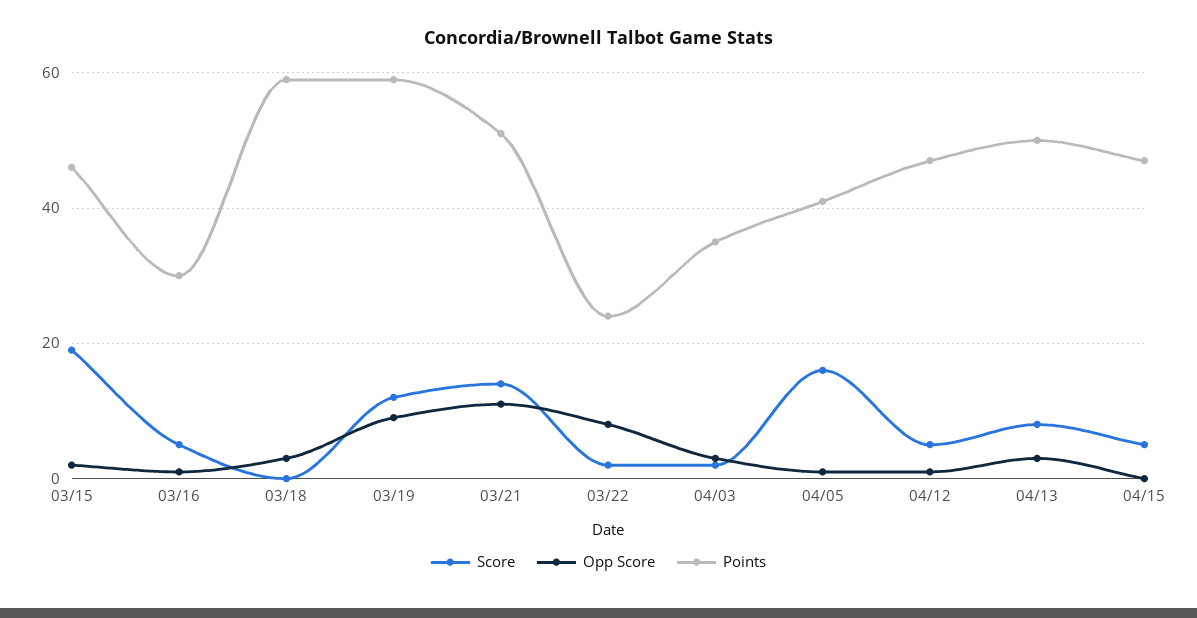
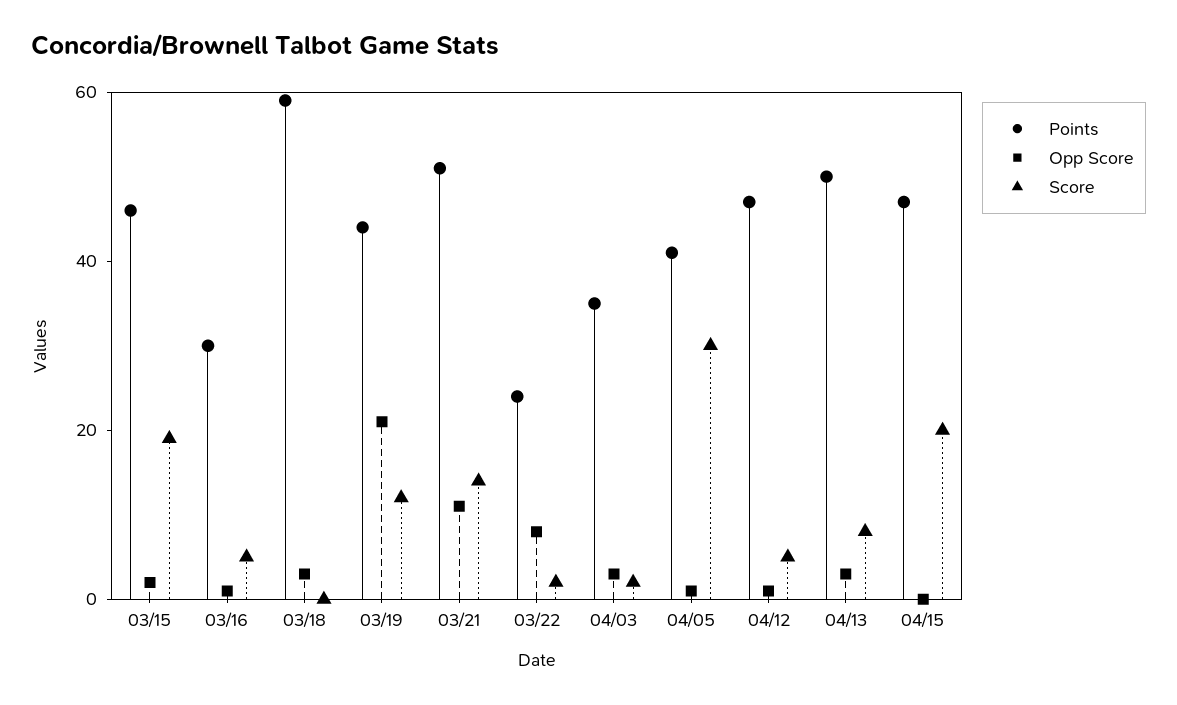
  {
    "Score": {
      "03/15": 20,
      "03/16": 5,
      "03/18": 0,
      "03/19": 10,
      "03/21": 15,
      "03/22": 0,
      "04/03": 0,
-     "04/05": 15,
+     "04/05": 30,
      "04/12": 5,
      "04/13": 10,
-     "04/15": 5
+     "04/15": 20
    },
    "Opp Score": {
      "03/15": 0,
      "03/16": 0,
      "03/18": 5,
-     "03/19": 10,
+     "03/19": 20,
      "03/21": 10,
      "03/22": 10,
      "04/03": 5,
      "04/05": 0,
      "04/12": 0,
      "04/13": 5,
      "04/15": 0
    },
    "Points": {
      "03/15": 45,
      "03/16": 30,
      "03/18": 60,
-     "03/19": 60,
+     "03/19": 45,
      "03/21": 50,
      "03/22": 25,
      "04/03": 35,
      "04/05": 40,
      "04/12": 45,
      "04/13": 50,
      "04/15": 45
    }
  }

